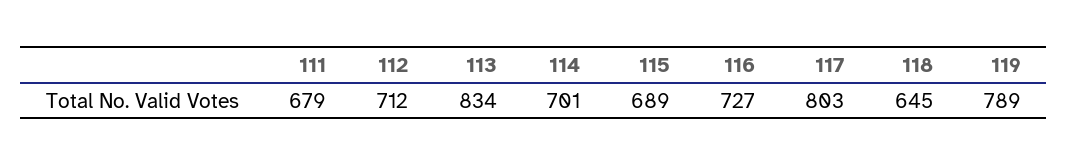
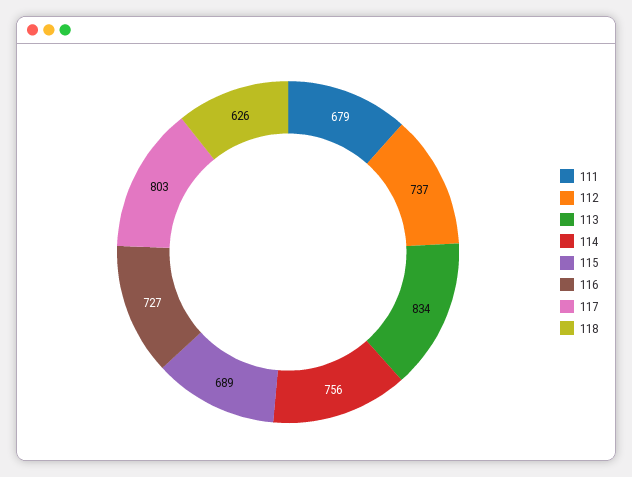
  {
    "111": 679,
-   "112": 712,
+   "112": 737,
    "113": 834,
-   "114": 701,
+   "114": 756,
    "115": 689,
    "116": 727,
    "117": 803,
-   "118": 645,
+   "118": 626
-   "119": 789
  }

